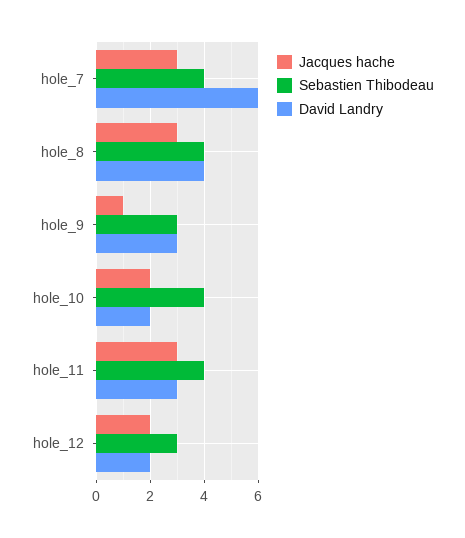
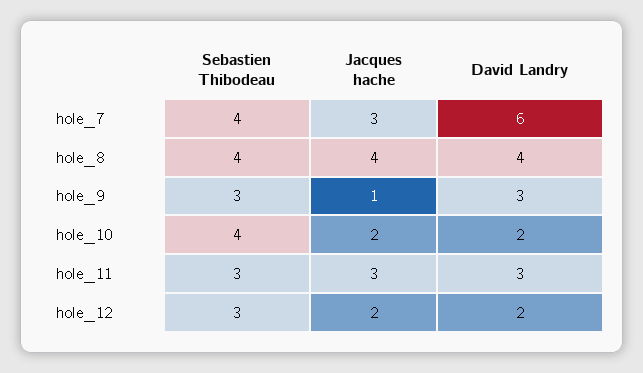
  {
    "Jacques hache": {
      "hole_7": 3,
-     "hole_8": 3,
+     "hole_8": 4,
      "hole_9": 1,
      "hole_10": 2,
      "hole_11": 3,
      "hole_12": 2
    },
    "Sebastien Thibodeau": {
      "hole_7": 4,
      "hole_8": 4,
      "hole_9": 3,
      "hole_10": 4,
-     "hole_11": 4,
+     "hole_11": 3,
      "hole_12": 3
    },
    "David Landry": {
      "hole_7": 6,
      "hole_8": 4,
      "hole_9": 3,
      "hole_10": 2,
      "hole_11": 3,
      "hole_12": 2
    }
  }

